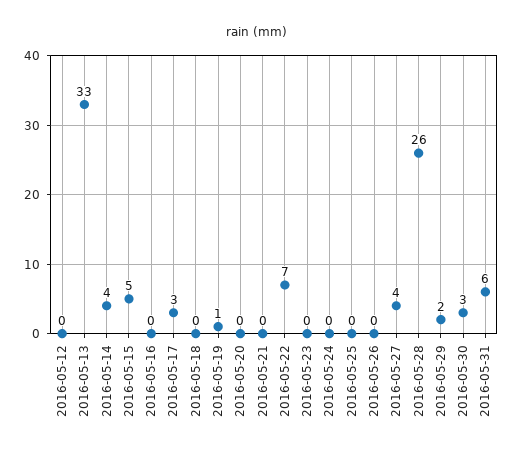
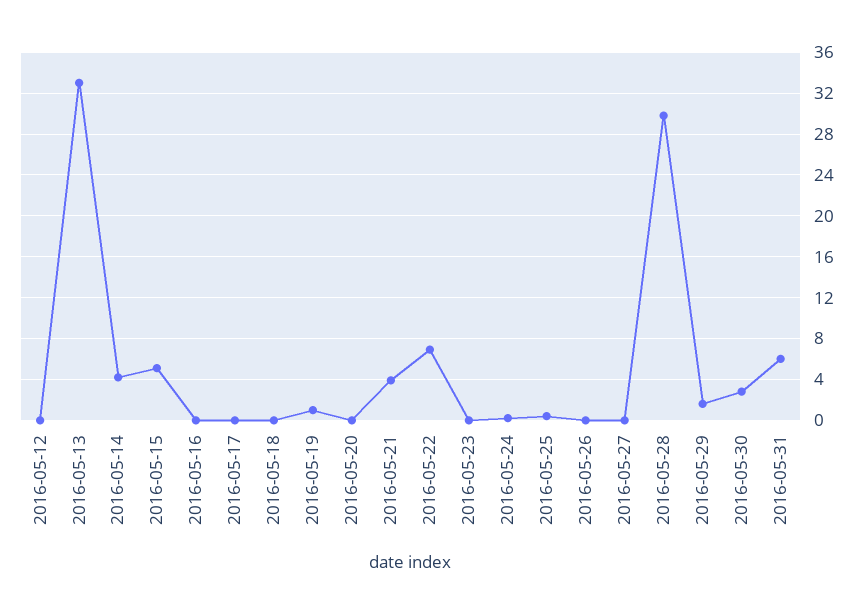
  {
    "2016-05-12": 0,
    "2016-05-13": 33,
    "2016-05-14": 4,
    "2016-05-15": 5,
    "2016-05-16": 0,
-   "2016-05-17": 3,
+   "2016-05-17": 0,
    "2016-05-18": 0,
    "2016-05-19": 1,
    "2016-05-20": 0,
-   "2016-05-21": 0,
+   "2016-05-21": 4,
    "2016-05-22": 7,
    "2016-05-23": 0,
    "2016-05-24": 0,
    "2016-05-25": 0,
    "2016-05-26": 0,
-   "2016-05-27": 4,
+   "2016-05-27": 0,
-   "2016-05-28": 26,
+   "2016-05-28": 30,
    "2016-05-29": 2,
    "2016-05-30": 3,
    "2016-05-31": 6
  }

